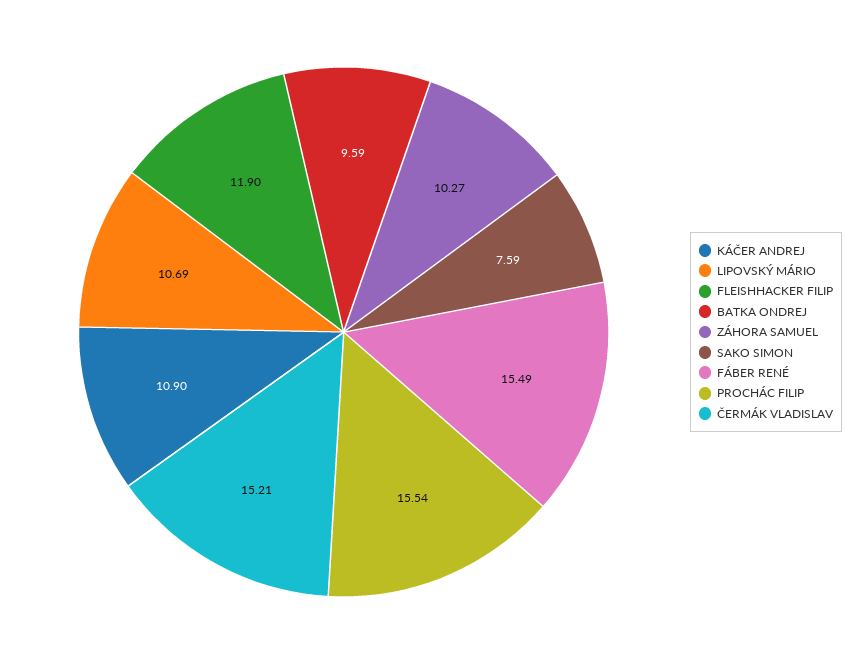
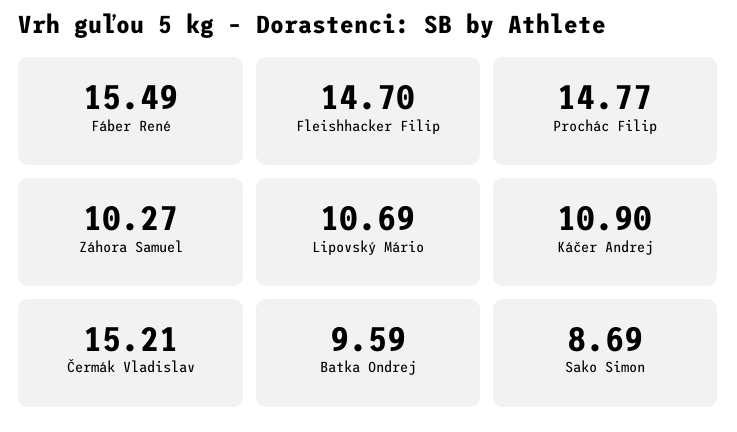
  {
    "KÁČER ANDREJ": 10.9,
    "LIPOVSKÝ MÁRIO": 10.69,
-   "FLEISHHACKER FILIP": 11.9,
+   "FLEISHHACKER FILIP": 14.7,
    "BATKA ONDREJ": 9.59,
    "ZÁHORA SAMUEL": 10.27,
-   "SAKO SIMON": 7.59,
+   "SAKO SIMON": 8.69,
    "FÁBER RENÉ": 15.49,
-   "PROCHÁC FILIP": 15.54,
+   "PROCHÁC FILIP": 14.77,
    "ČERMÁK VLADISLAV": 15.21
  }

